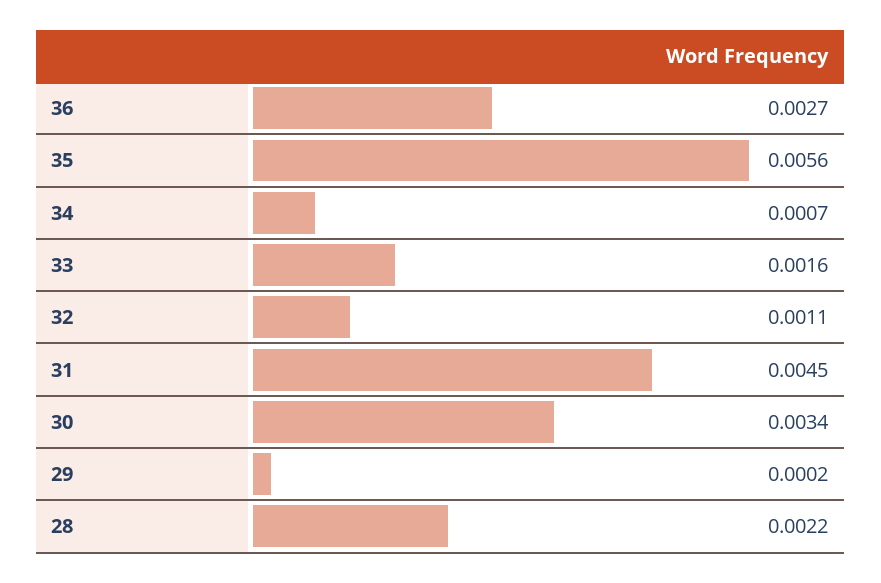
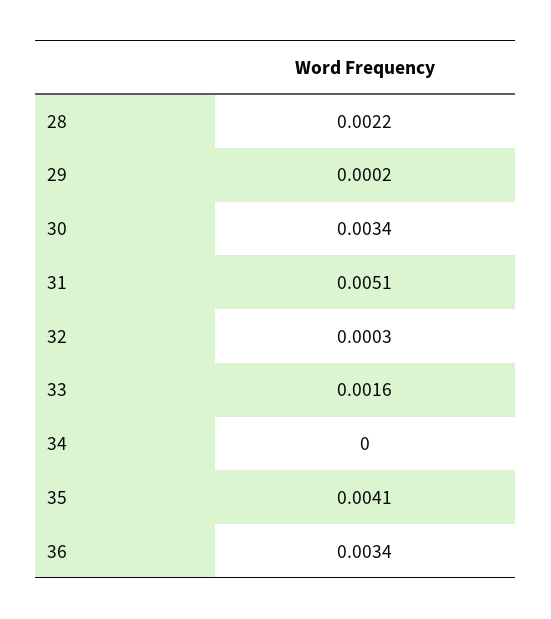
  {
-   "36": 0.0027,
+   "36": 0.0034,
-   "35": 0.0056,
+   "35": 0.0041,
-   "34": 0.0007,
+   "34": 0,
    "33": 0.0016,
-   "32": 0.0011,
+   "32": 0.0003,
-   "31": 0.0045,
+   "31": 0.0051,
    "30": 0.0034,
    "29": 0.0002,
    "28": 0.0022
  }

